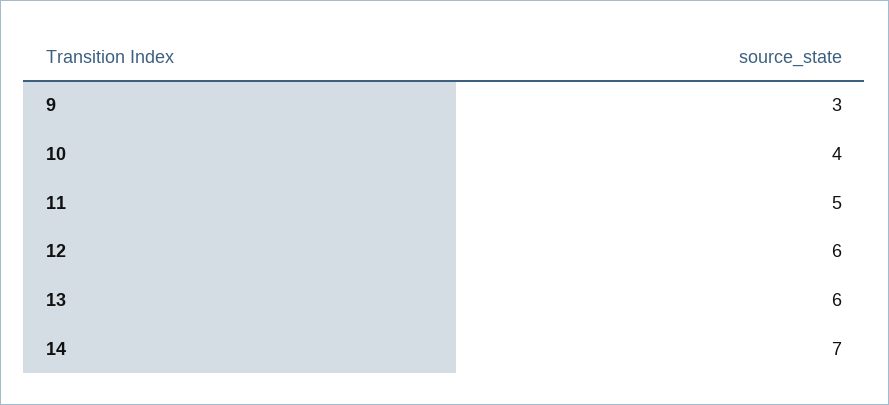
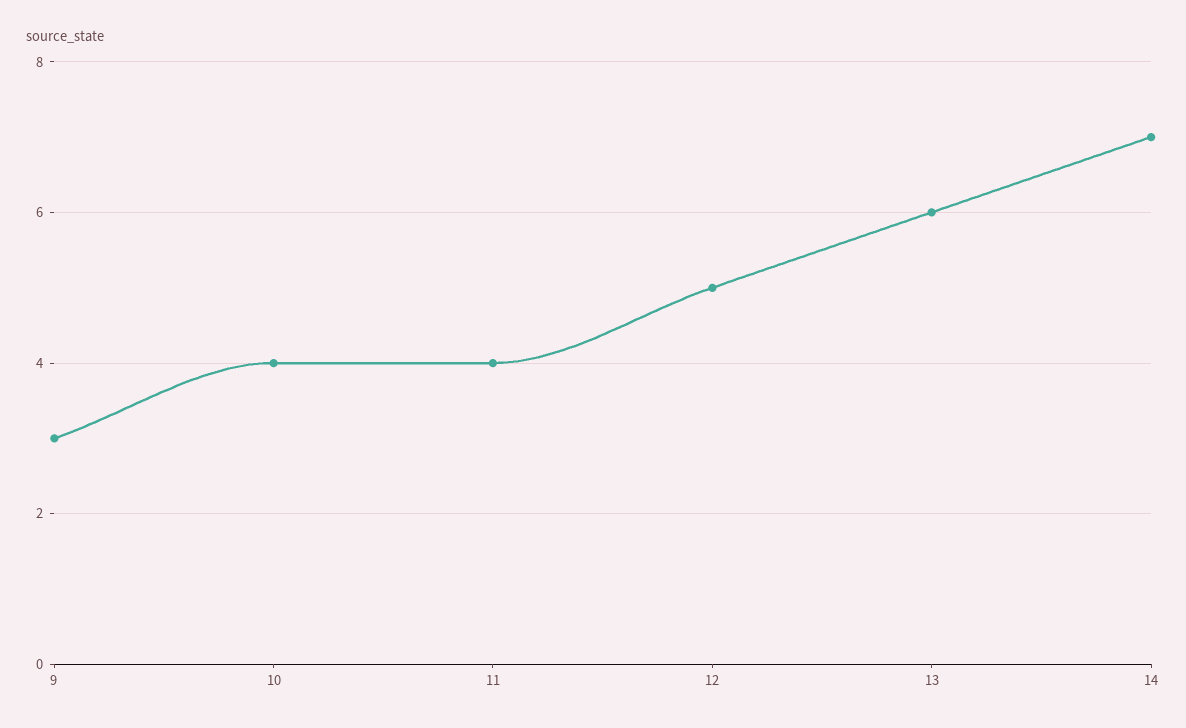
  {
    "9": 3,
    "10": 4,
-   "11": 5,
+   "11": 4,
-   "12": 6,
+   "12": 5,
    "13": 6,
    "14": 7
  }

